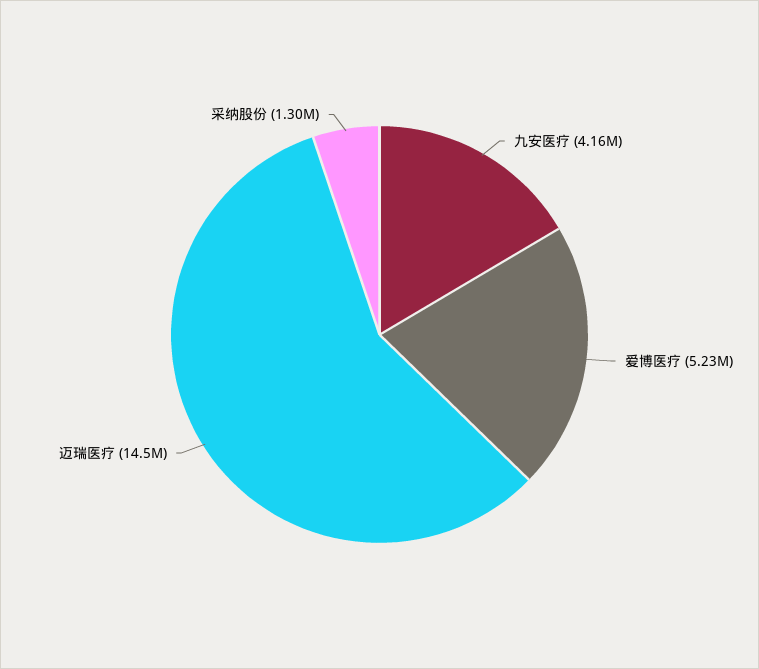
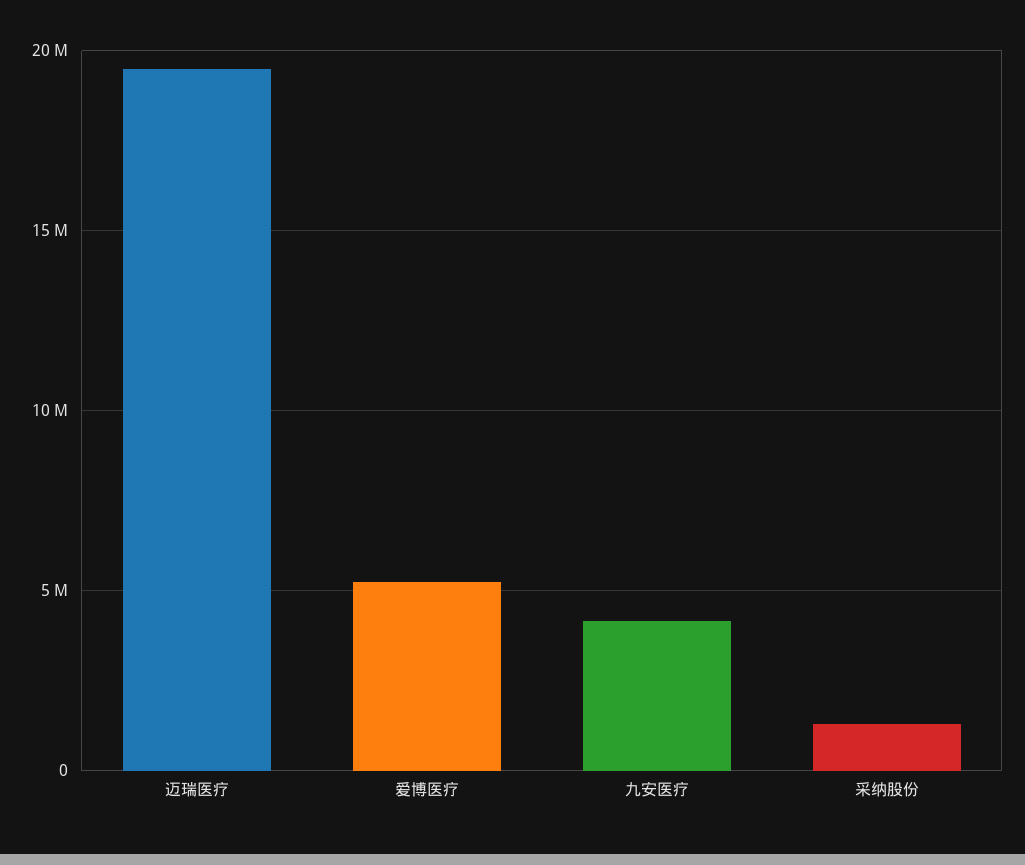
  {
    "九安医疗": 4160000,
    "爱博医疗": 5230000,
-   "迈瑞医疗": 14500000,
+   "迈瑞医疗": 19500000,
    "采纳股份": 1300000
  }

